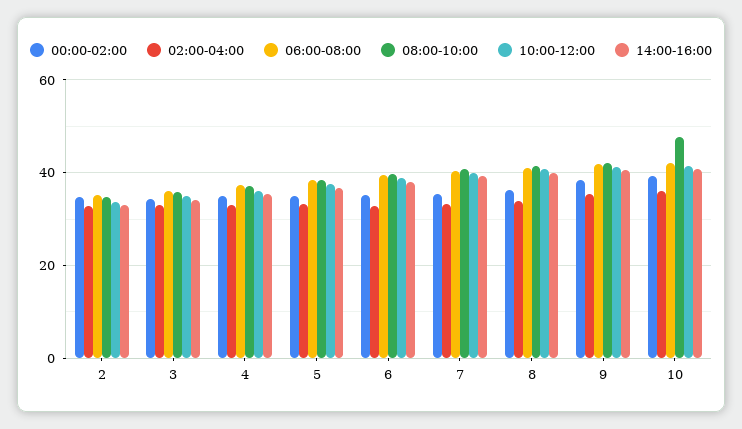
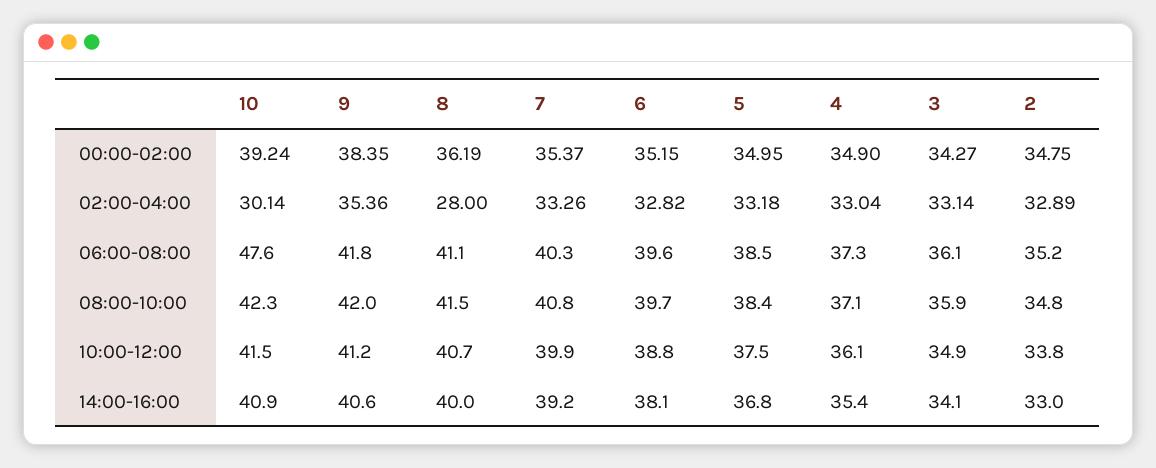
  {
    "00:00-02:00": {
      "2": 34.75,
      "3": 34.27,
      "4": 34.9,
      "5": 34.95,
      "6": 35.15,
      "7": 35.37,
      "8": 36.19,
      "9": 38.35,
      "10": 39.24
    },
    "02:00-04:00": {
      "2": 32.89,
      "3": 33.14,
      "4": 33.04,
      "5": 33.18,
      "6": 32.82,
      "7": 33.26,
-     "8": 34,
+     "8": 28,
      "9": 35.36,
-     "10": 36
+     "10": 30.14
    },
    "06:00-08:00": {
      "2": 35.2,
      "3": 36.1,
      "4": 37.3,
      "5": 38.5,
      "6": 39.6,
      "7": 40.3,
      "8": 41.1,
      "9": 41.8,
-     "10": 42
+     "10": 47.6
    },
    "08:00-10:00": {
      "2": 34.8,
      "3": 35.9,
      "4": 37.1,
      "5": 38.4,
      "6": 39.7,
      "7": 40.8,
      "8": 41.5,
      "9": 42,
-     "10": 48
+     "10": 42.3
    },
    "10:00-12:00": {
      "2": 33.8,
      "3": 34.9,
      "4": 36.1,
      "5": 37.5,
      "6": 38.8,
      "7": 39.9,
      "8": 40.7,
      "9": 41.2,
      "10": 41.5
    },
    "14:00-16:00": {
      "2": 33,
      "3": 34.1,
      "4": 35.4,
      "5": 36.8,
      "6": 38.1,
      "7": 39.2,
      "8": 40,
      "9": 40.6,
      "10": 40.9
    }
  }

